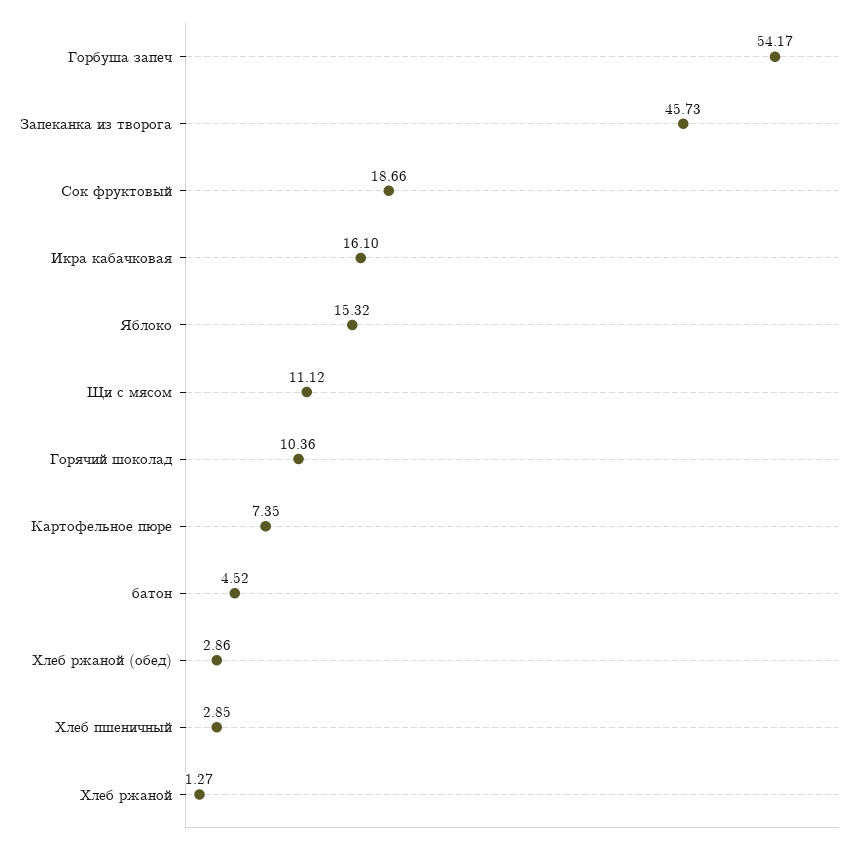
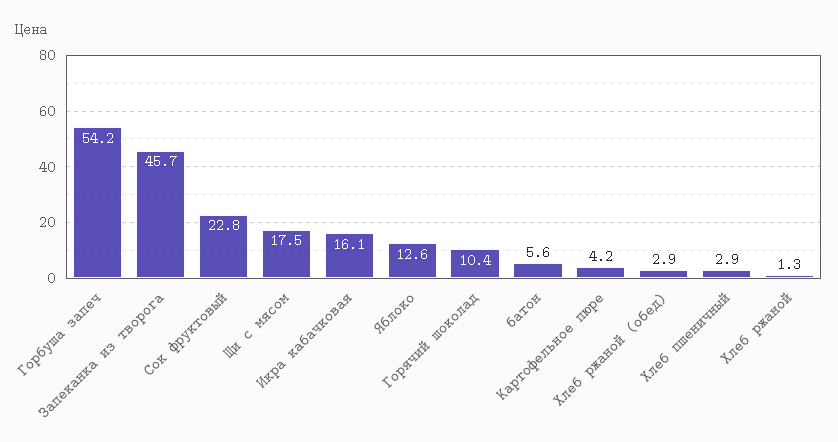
  {
    "Горбуша запеч": 54.17,
    "Запеканка из творога": 45.73,
-   "Сок фруктовый": 18.66,
+   "Сок фруктовый": 22.8,
    "Икра кабачковая": 16.1,
-   "Яблоко": 15.32,
+   "Яблоко": 12.6,
-   "Щи с мясом": 11.12,
+   "Щи с мясом": 17.5,
    "Горячий шоколад": 10.36,
-   "Картофельное пюре": 7.35,
+   "Картофельное пюре": 4.2,
-   "батон": 4.52,
+   "батон": 5.6,
    "Хлеб ржаной (обед)": 2.86,
    "Хлеб пшеничный": 2.85,
    "Хлеб ржаной": 1.27
  }

